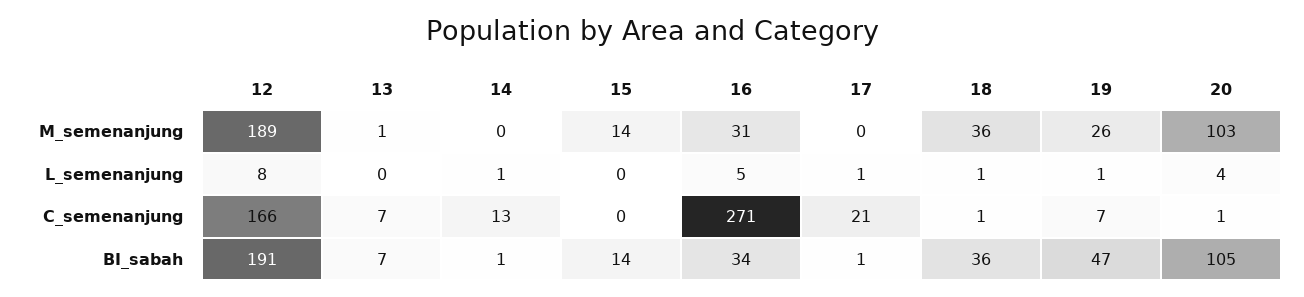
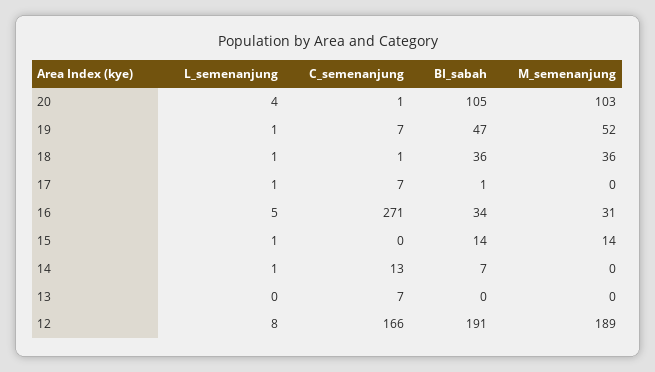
  {
    "12": {
      "M_semenanjung": 189,
      "L_semenanjung": 8,
      "C_semenanjung": 166,
      "BI_sabah": 191
    },
    "13": {
-     "M_semenanjung": 1,
+     "M_semenanjung": 0,
      "L_semenanjung": 0,
      "C_semenanjung": 7,
-     "BI_sabah": 7
+     "BI_sabah": 0
    },
    "14": {
      "M_semenanjung": 0,
      "L_semenanjung": 1,
      "C_semenanjung": 13,
-     "BI_sabah": 1
+     "BI_sabah": 7
    },
    "15": {
      "M_semenanjung": 14,
-     "L_semenanjung": 0,
+     "L_semenanjung": 1,
      "C_semenanjung": 0,
      "BI_sabah": 14
    },
    "16": {
      "M_semenanjung": 31,
      "L_semenanjung": 5,
      "C_semenanjung": 271,
      "BI_sabah": 34
    },
    "17": {
      "M_semenanjung": 0,
      "L_semenanjung": 1,
-     "C_semenanjung": 21,
+     "C_semenanjung": 7,
      "BI_sabah": 1
    },
    "18": {
      "M_semenanjung": 36,
      "L_semenanjung": 1,
      "C_semenanjung": 1,
      "BI_sabah": 36
    },
    "19": {
-     "M_semenanjung": 26,
+     "M_semenanjung": 52,
      "L_semenanjung": 1,
      "C_semenanjung": 7,
      "BI_sabah": 47
    },
    "20": {
      "M_semenanjung": 103,
      "L_semenanjung": 4,
      "C_semenanjung": 1,
      "BI_sabah": 105
    }
  }

